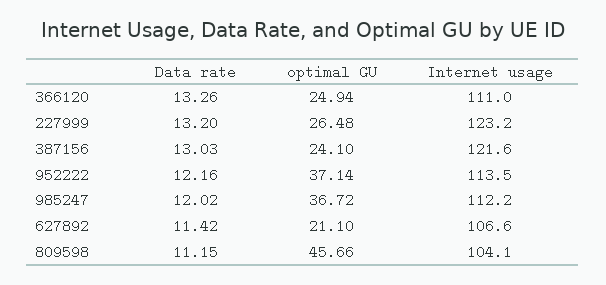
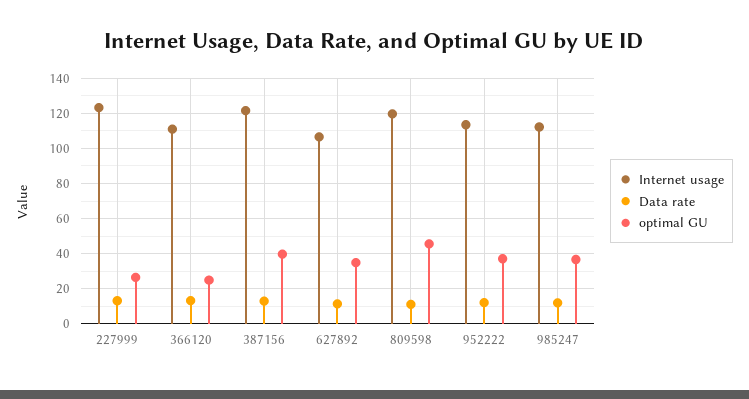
  {
    "Data rate": {
      "366120": 13.26,
      "227999": 13.2,
      "387156": 13.03,
      "952222": 12.16,
      "985247": 12.02,
      "627892": 11.42,
      "809598": 11.15
    },
    "optimal GU": {
      "366120": 24.94,
      "227999": 26.48,
-     "387156": 24.1,
+     "387156": 40,
      "952222": 37.14,
      "985247": 36.72,
-     "627892": 21.1,
+     "627892": 35,
      "809598": 45.66
    },
    "Internet usage": {
      "366120": 111,
      "227999": 123.2,
      "387156": 121.6,
      "952222": 113.5,
      "985247": 112.2,
      "627892": 106.6,
-     "809598": 104.1
+     "809598": 120
    }
  }

